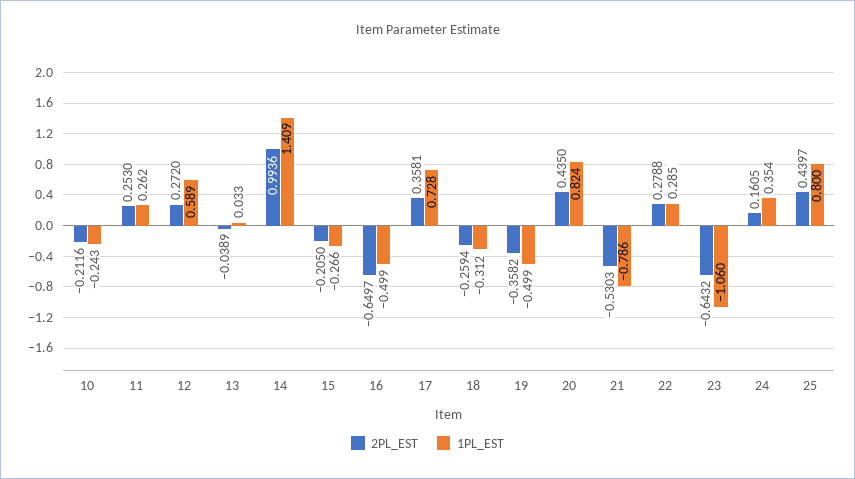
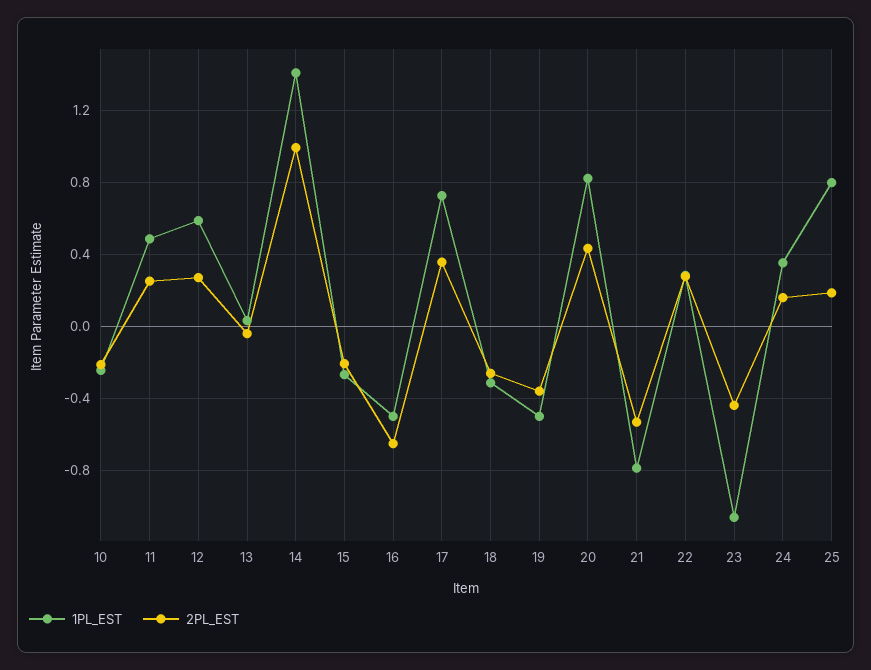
  {
    "2PL_EST": {
      "10": -0.2116,
      "11": 0.253,
      "12": 0.272,
      "13": -0.0389,
      "14": 0.9936,
      "15": -0.205,
      "16": -0.6497,
      "17": 0.3581,
      "18": -0.2594,
      "19": -0.3582,
      "20": 0.435,
      "21": -0.5303,
      "22": 0.2788,
-     "23": -0.6432,
+     "23": -0.45,
      "24": 0.1605,
-     "25": 0.4397
+     "25": 0.2
    },
    "1PL_EST": {
      "10": -0.243,
-     "11": 0.262,
+     "11": 0.5,
      "12": 0.589,
      "13": 0.033,
      "14": 1.409,
      "15": -0.266,
      "16": -0.499,
      "17": 0.728,
      "18": -0.312,
      "19": -0.499,
      "20": 0.824,
      "21": -0.786,
      "22": 0.285,
      "23": -1.06,
      "24": 0.354,
      "25": 0.8
    }
  }

